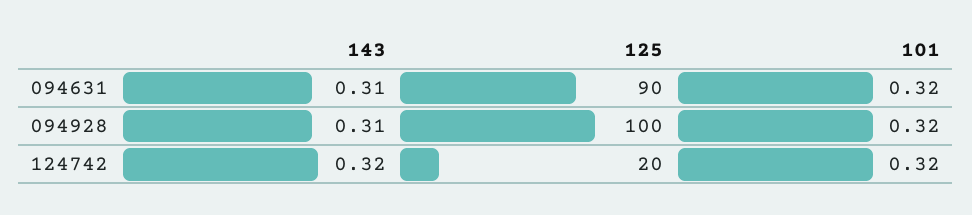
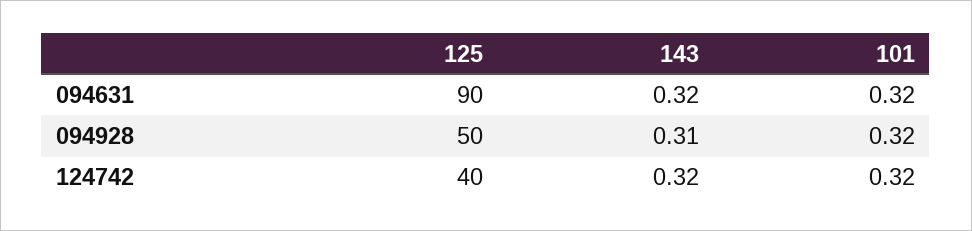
  {
    "143": {
-     "094631": 0.31,
+     "094631": 0.32,
      "094928": 0.31,
      "124742": 0.32
    },
    "125": {
      "094631": 90,
-     "094928": 100,
+     "094928": 50,
-     "124742": 20
+     "124742": 40
    },
    "101": {
      "094631": 0.32,
      "094928": 0.32,
      "124742": 0.32
    }
  }

